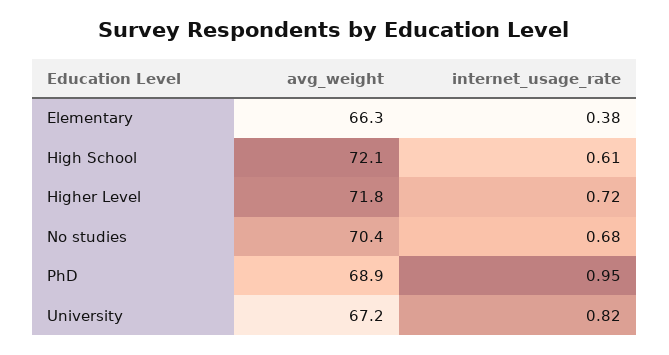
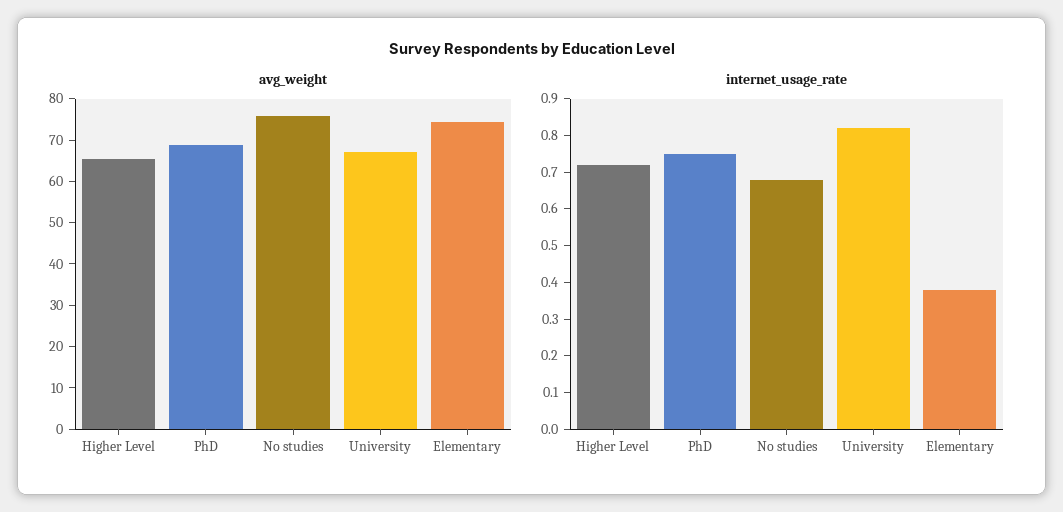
  {
    "avg_weight": {
-     "Elementary": 66.3,
+     "Elementary": 74,
-     "High School": 72.1,
-     "Higher Level": 71.8,
+     "Higher Level": 66,
-     "No studies": 70.4,
+     "No studies": 76,
      "PhD": 68.9,
      "University": 67.2
    },
    "internet_usage_rate": {
      "Elementary": 0.38,
-     "High School": 0.61,
      "Higher Level": 0.72,
      "No studies": 0.68,
-     "PhD": 0.95,
+     "PhD": 0.75,
      "University": 0.82
    }
  }

